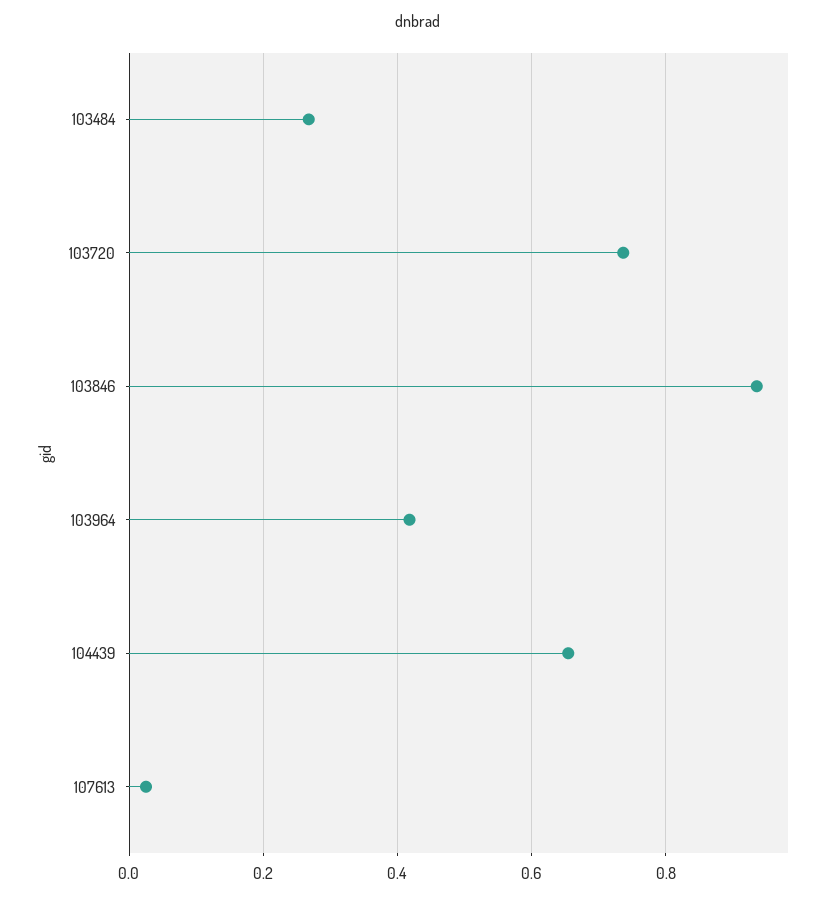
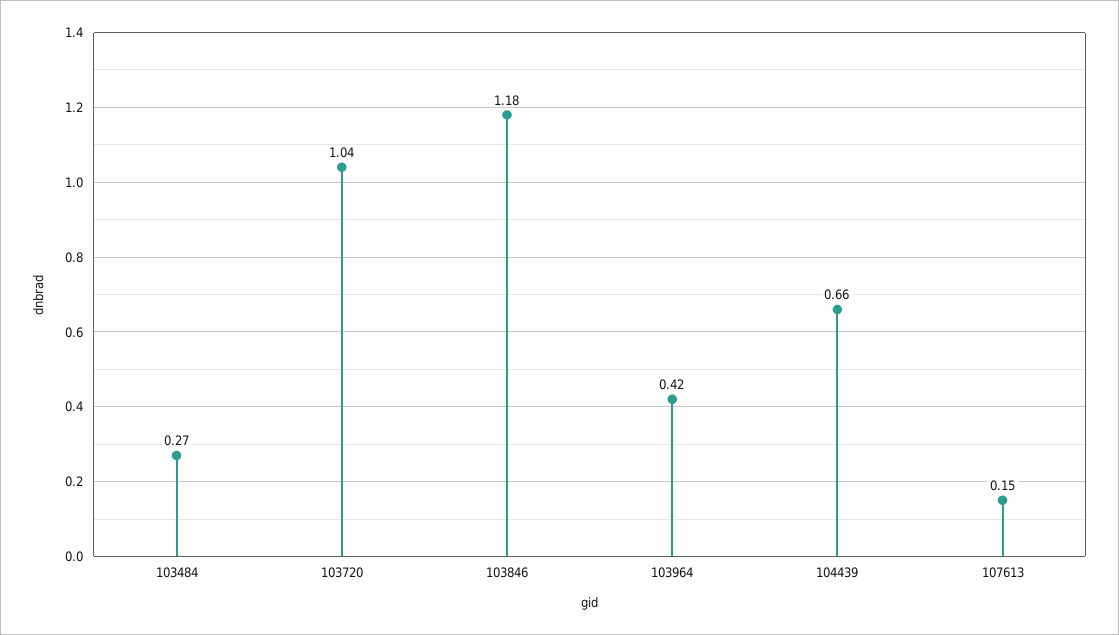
  {
    "103484": 0.27,
-   "103720": 0.74,
+   "103720": 1.04,
-   "103846": 0.94,
+   "103846": 1.18,
    "103964": 0.42,
    "104439": 0.66,
-   "107613": 0.02
+   "107613": 0.15
  }

